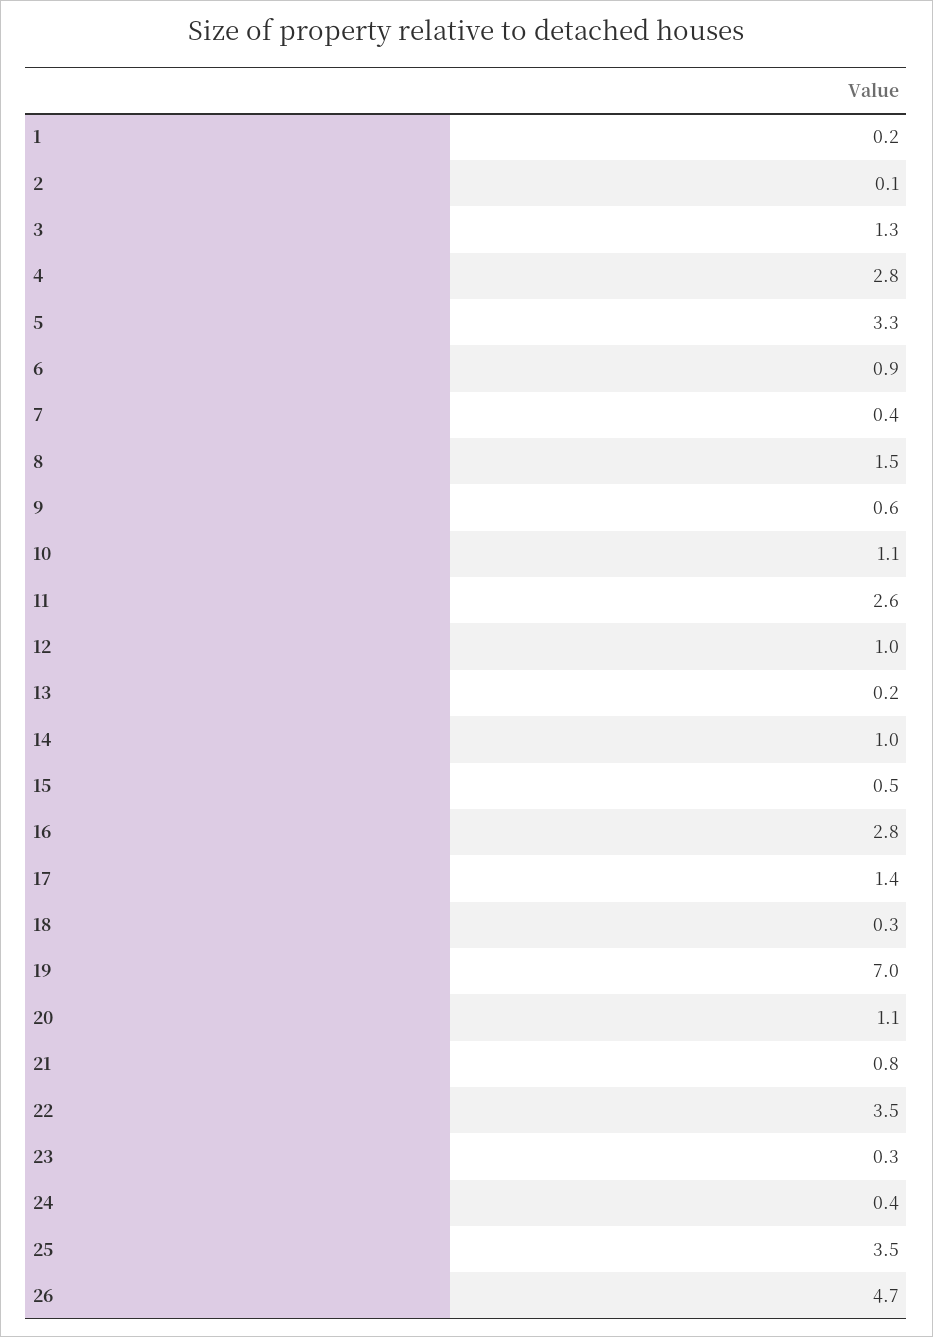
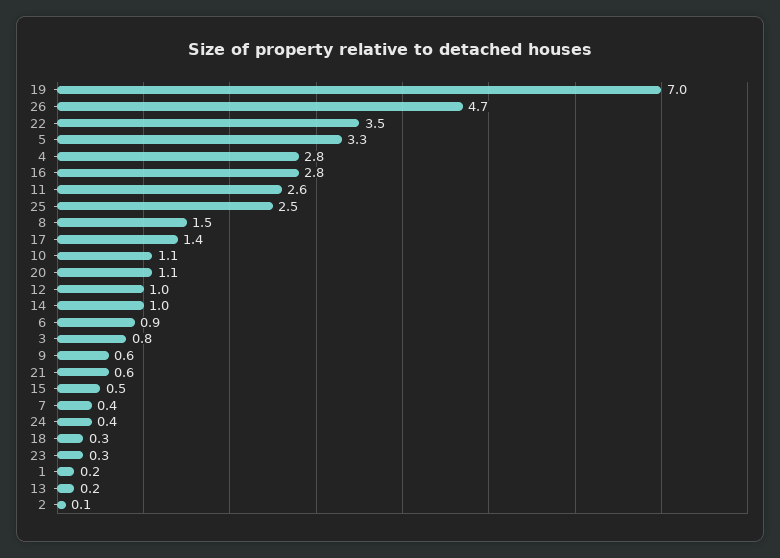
  {
    "1": 0.2,
    "2": 0.1,
-   "3": 1.3,
+   "3": 0.8,
    "4": 2.8,
    "5": 3.3,
    "6": 0.9,
    "7": 0.4,
    "8": 1.5,
    "9": 0.6,
    "10": 1.1,
    "11": 2.6,
    "12": 1,
    "13": 0.2,
    "14": 1,
    "15": 0.5,
    "16": 2.8,
    "17": 1.4,
    "18": 0.3,
    "19": 7,
    "20": 1.1,
-   "21": 0.8,
+   "21": 0.6,
    "22": 3.5,
    "23": 0.3,
    "24": 0.4,
-   "25": 3.5,
+   "25": 2.5,
    "26": 4.7
  }

